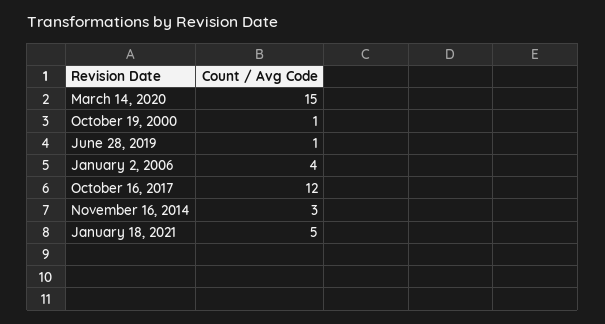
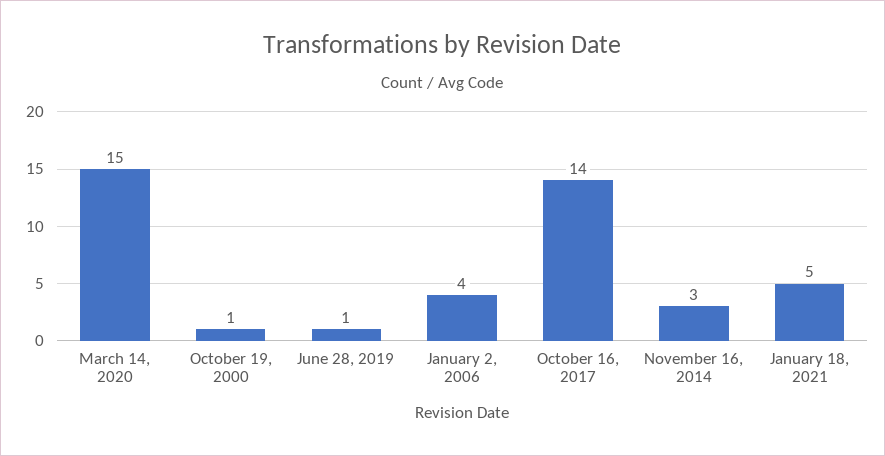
  {
    "March 14, 2020": 15,
    "October 19, 2000": 1,
    "June 28, 2019": 1,
    "January 2, 2006": 4,
-   "October 16, 2017": 12,
+   "October 16, 2017": 14,
    "November 16, 2014": 3,
    "January 18, 2021": 5
  }

